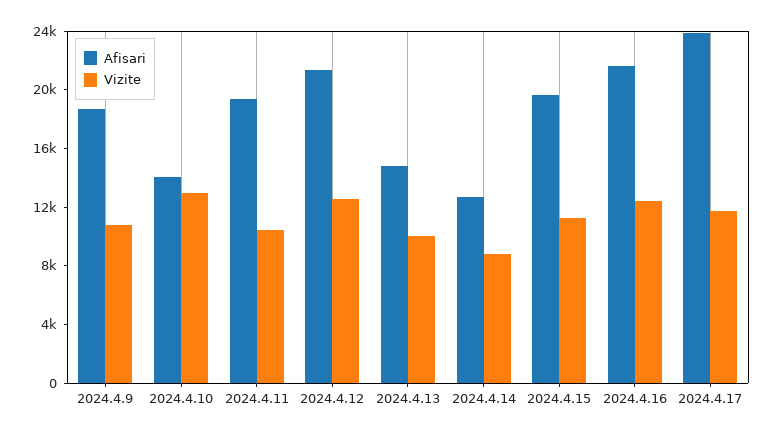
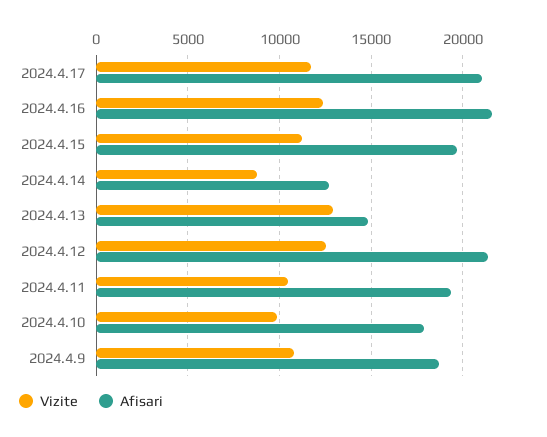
  {
    "Afisari": {
      "2024.4.9": 18500,
-     "2024.4.10": 14000,
+     "2024.4.10": 18000,
      "2024.4.11": 19500,
      "2024.4.12": 21500,
      "2024.4.13": 15000,
      "2024.4.14": 12500,
      "2024.4.15": 19500,
      "2024.4.16": 21500,
-     "2024.4.17": 24000
+     "2024.4.17": 21000
    },
    "Vizite": {
      "2024.4.9": 11000,
-     "2024.4.10": 13000,
+     "2024.4.10": 10000,
      "2024.4.11": 10500,
      "2024.4.12": 12500,
-     "2024.4.13": 10000,
+     "2024.4.13": 13000,
      "2024.4.14": 9000,
      "2024.4.15": 11000,
      "2024.4.16": 12500,
      "2024.4.17": 11500
    }
  }

